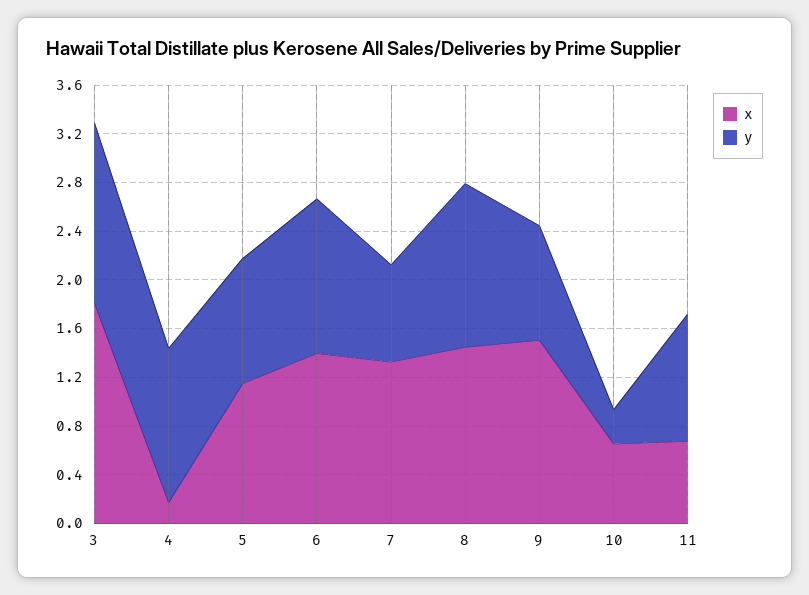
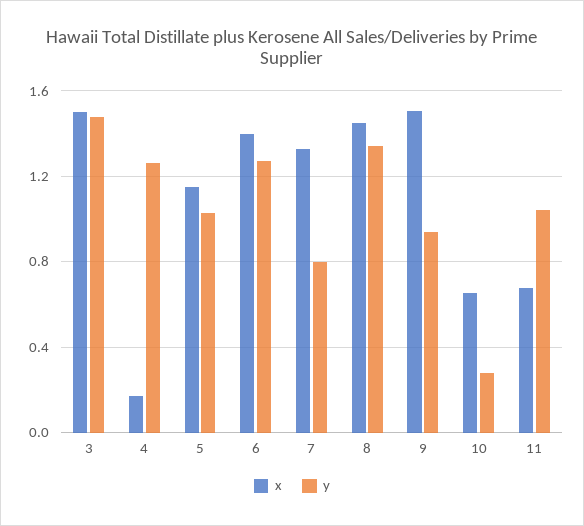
  {
    "x": {
-     "3": 1.8,
+     "3": 1.5,
      "4": 0.15,
      "5": 1.15,
      "6": 1.4,
      "7": 1.35,
      "8": 1.45,
      "9": 1.5,
      "10": 0.65,
      "11": 0.7
    },
    "y": {
      "3": 1.5,
      "4": 1.25,
      "5": 1.05,
      "6": 1.25,
      "7": 0.8,
      "8": 1.35,
      "9": 0.95,
      "10": 0.3,
      "11": 1.05
    }
  }

